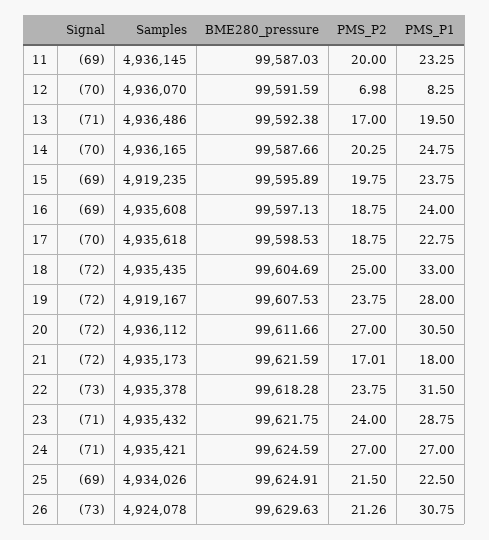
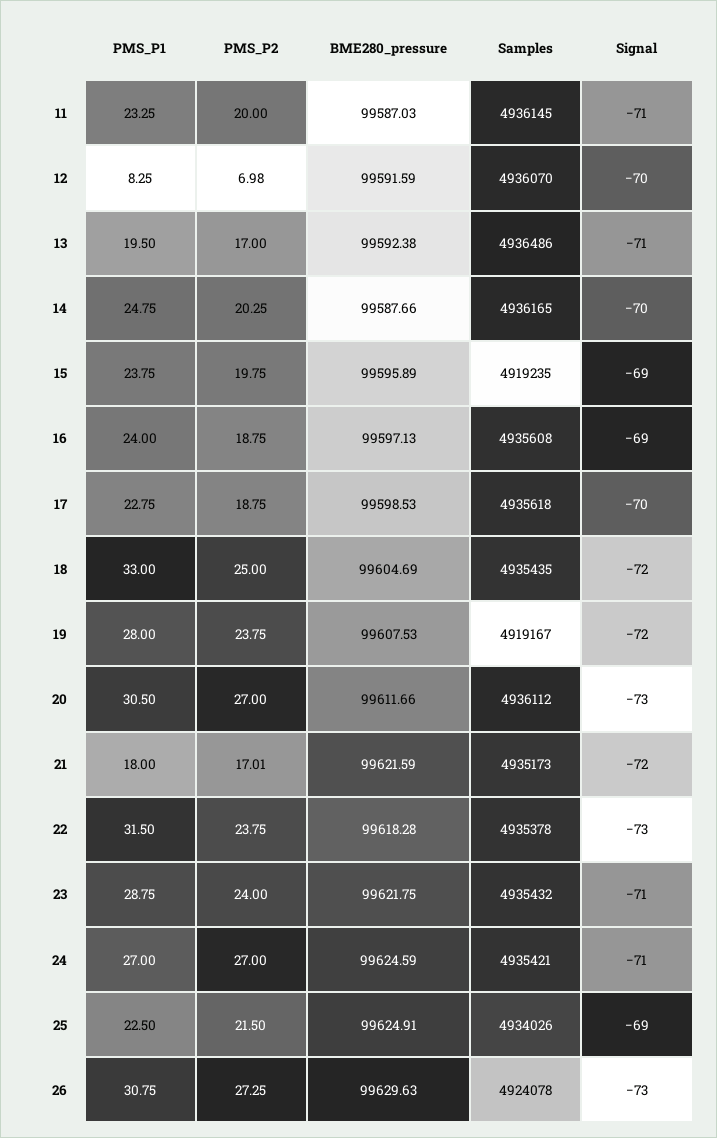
  {
    "Signal": {
-     "11": -69,
+     "11": -71,
      "12": -70,
      "13": -71,
      "14": -70,
      "15": -69,
      "16": -69,
      "17": -70,
      "18": -72,
      "19": -72,
-     "20": -72,
+     "20": -73,
      "21": -72,
      "22": -73,
      "23": -71,
      "24": -71,
      "25": -69,
      "26": -73
    },
    "Samples": {
      "11": 4936145,
      "12": 4936070,
      "13": 4936486,
      "14": 4936165,
      "15": 4919235,
      "16": 4935608,
      "17": 4935618,
      "18": 4935435,
      "19": 4919167,
      "20": 4936112,
      "21": 4935173,
      "22": 4935378,
      "23": 4935432,
      "24": 4935421,
      "25": 4934026,
      "26": 4924078
    },
    "BME280_pressure": {
      "11": 99587.03,
      "12": 99591.59,
      "13": 99592.38,
      "14": 99587.66,
      "15": 99595.89,
      "16": 99597.13,
      "17": 99598.53,
      "18": 99604.69,
      "19": 99607.53,
      "20": 99611.66,
      "21": 99621.59,
      "22": 99618.28,
      "23": 99621.75,
      "24": 99624.59,
      "25": 99624.91,
      "26": 99629.63
    },
    "PMS_P2": {
      "11": 20,
      "12": 6.98,
      "13": 17,
      "14": 20.25,
      "15": 19.75,
      "16": 18.75,
      "17": 18.75,
      "18": 25,
      "19": 23.75,
      "20": 27,
      "21": 17.01,
      "22": 23.75,
      "23": 24,
      "24": 27,
      "25": 21.5,
-     "26": 21.26
+     "26": 27.25
    },
    "PMS_P1": {
      "11": 23.25,
      "12": 8.25,
      "13": 19.5,
      "14": 24.75,
      "15": 23.75,
      "16": 24,
      "17": 22.75,
      "18": 33,
      "19": 28,
      "20": 30.5,
      "21": 18,
      "22": 31.5,
      "23": 28.75,
      "24": 27,
      "25": 22.5,
      "26": 30.75
    }
  }

